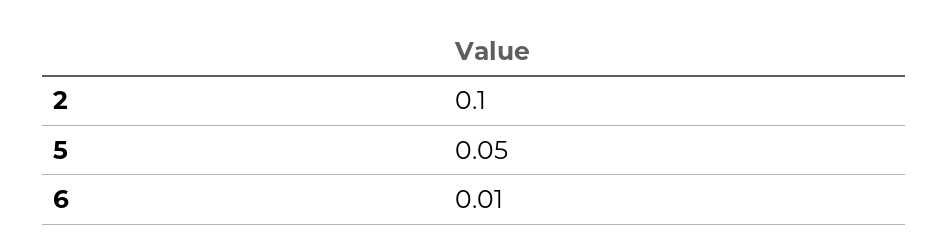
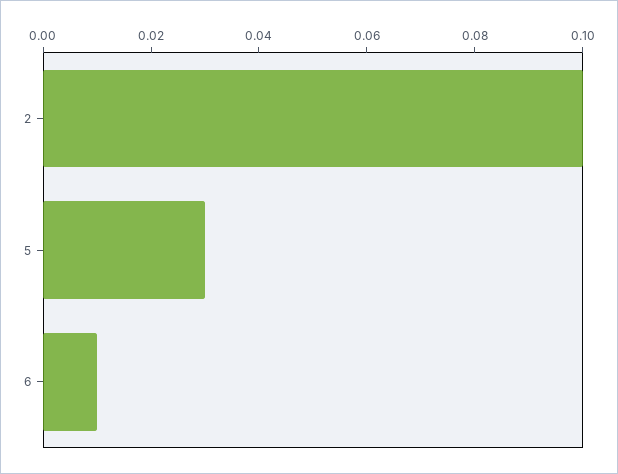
  {
    "2": 0.1,
-   "5": 0.05,
+   "5": 0.03,
    "6": 0.01
  }

